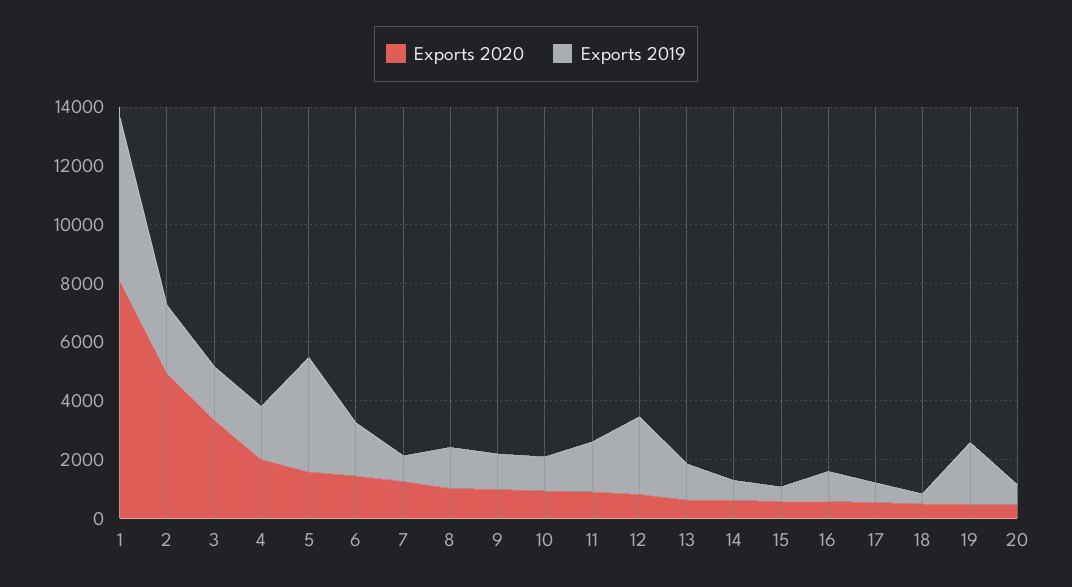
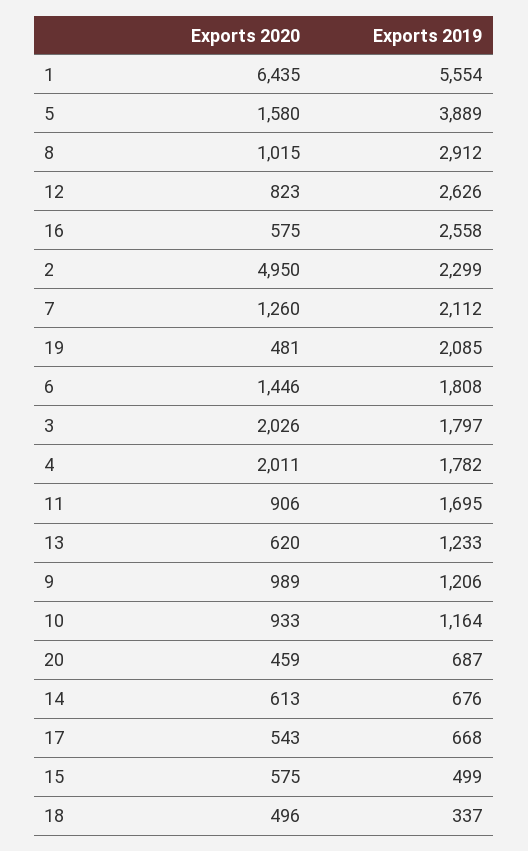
  {
    "Exports 2020": {
-     "1": 8000,
+     "1": 6435,
      "2": 4950,
-     "3": 3500,
+     "3": 2026,
      "4": 2011,
      "5": 1580,
      "6": 1446,
      "7": 1260,
      "8": 1015,
      "9": 989,
      "10": 933,
      "11": 906,
      "12": 823,
      "13": 620,
      "14": 613,
      "15": 575,
      "16": 575,
      "17": 543,
      "18": 496,
      "19": 481,
      "20": 459
    },
    "Exports 2019": {
      "1": 5554,
      "2": 2299,
      "3": 1797,
      "4": 1782,
      "5": 3889,
      "6": 1808,
-     "7": 1000,
+     "7": 2112,
-     "8": 1500,
+     "8": 2912,
      "9": 1206,
      "10": 1164,
      "11": 1695,
      "12": 2626,
      "13": 1233,
      "14": 676,
      "15": 499,
-     "16": 1000,
+     "16": 2558,
      "17": 668,
      "18": 337,
      "19": 2085,
      "20": 687
    }
  }

